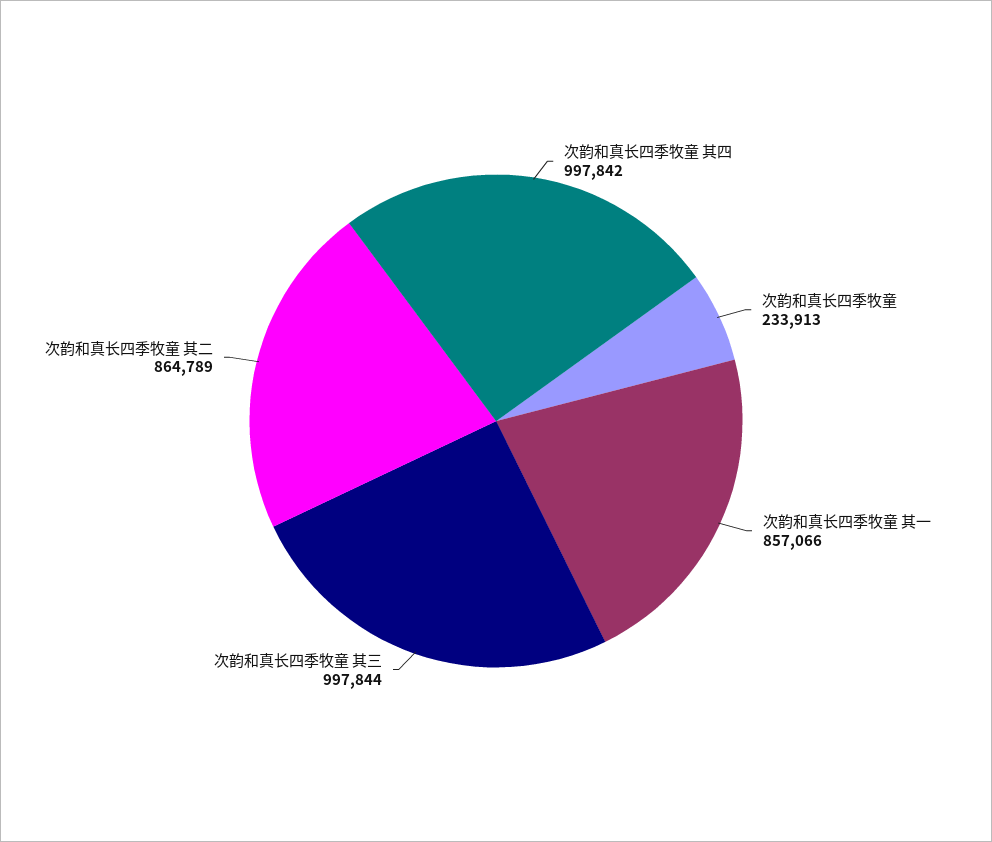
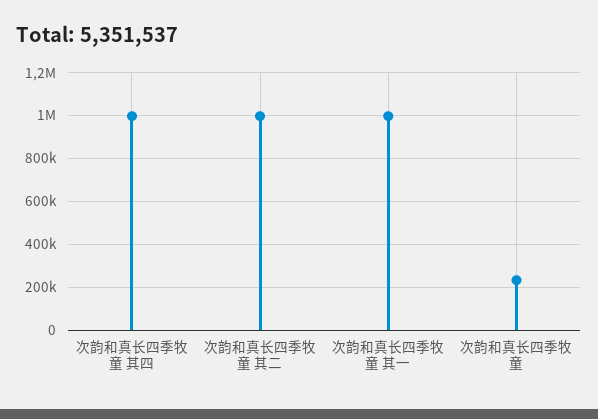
  {
    "次韵和真长四季牧童 其四": 997842,
    "次韵和真长四季牧童": 233913,
-   "次韵和真长四季牧童 其一": 857066,
+   "次韵和真长四季牧童 其一": 1000000,
-   "次韵和真长四季牧童 其三": 997844,
-   "次韵和真长四季牧童 其二": 864789
+   "次韵和真长四季牧童 其二": 1000000
  }

